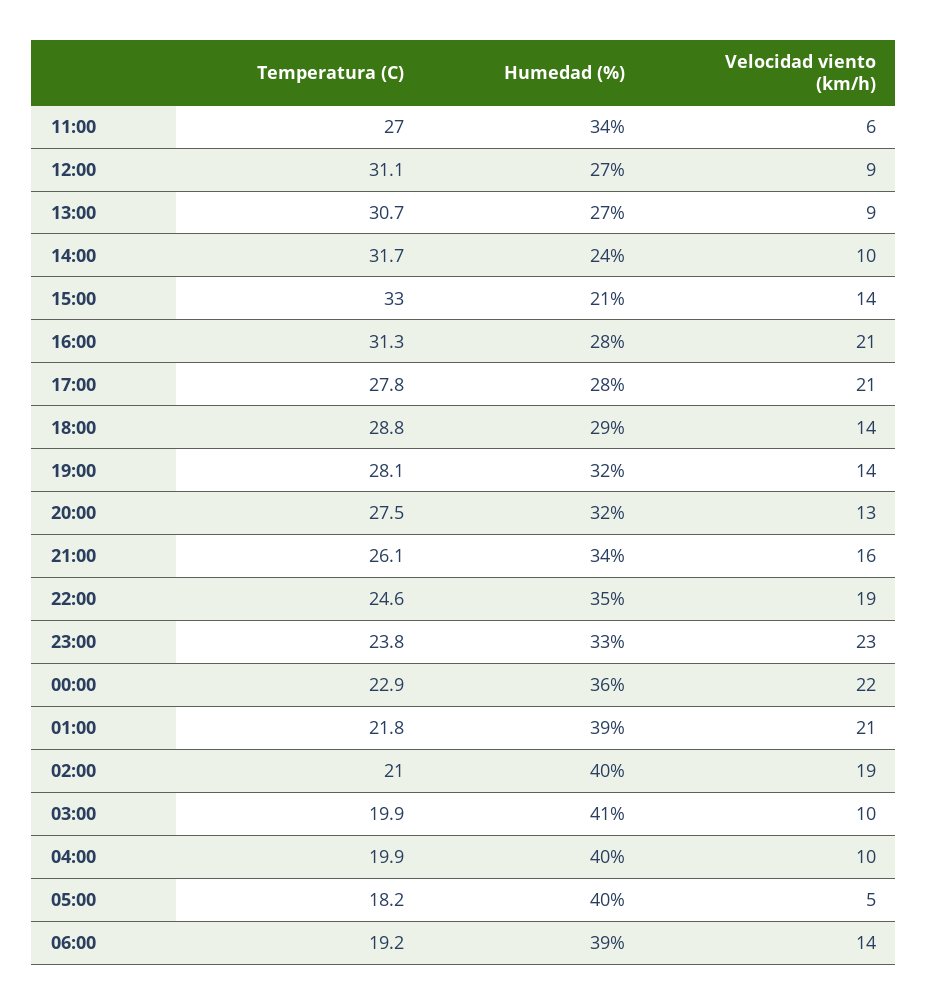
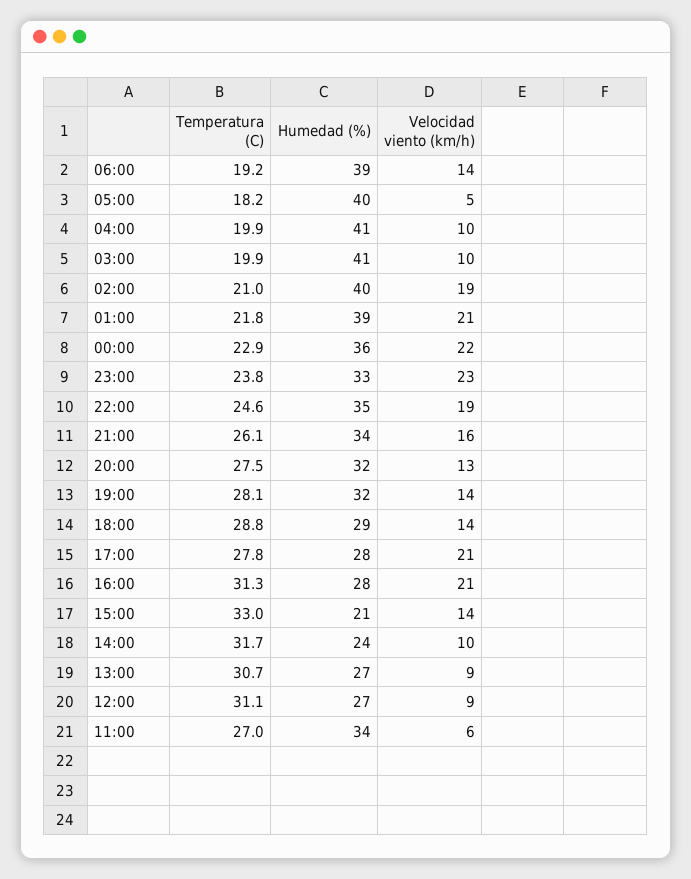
  {
    "Temperatura (C)": {
      "11:00": 27,
      "12:00": 31.1,
      "13:00": 30.7,
      "14:00": 31.7,
      "15:00": 33,
      "16:00": 31.3,
      "17:00": 27.8,
      "18:00": 28.8,
      "19:00": 28.1,
      "20:00": 27.5,
      "21:00": 26.1,
      "22:00": 24.6,
      "23:00": 23.8,
      "00:00": 22.9,
      "01:00": 21.8,
      "02:00": 21,
      "03:00": 19.9,
      "04:00": 19.9,
      "05:00": 18.2,
      "06:00": 19.2
    },
    "Humedad (%)": {
      "11:00": 34,
      "12:00": 27,
      "13:00": 27,
      "14:00": 24,
      "15:00": 21,
      "16:00": 28,
      "17:00": 28,
      "18:00": 29,
      "19:00": 32,
      "20:00": 32,
      "21:00": 34,
      "22:00": 35,
      "23:00": 33,
      "00:00": 36,
      "01:00": 39,
      "02:00": 40,
      "03:00": 41,
-     "04:00": 40,
+     "04:00": 41,
      "05:00": 40,
      "06:00": 39
    },
    "Velocidad viento (km/h)": {
      "11:00": 6,
      "12:00": 9,
      "13:00": 9,
      "14:00": 10,
      "15:00": 14,
      "16:00": 21,
      "17:00": 21,
      "18:00": 14,
      "19:00": 14,
      "20:00": 13,
      "21:00": 16,
      "22:00": 19,
      "23:00": 23,
      "00:00": 22,
      "01:00": 21,
      "02:00": 19,
      "03:00": 10,
      "04:00": 10,
      "05:00": 5,
      "06:00": 14
    }
  }

